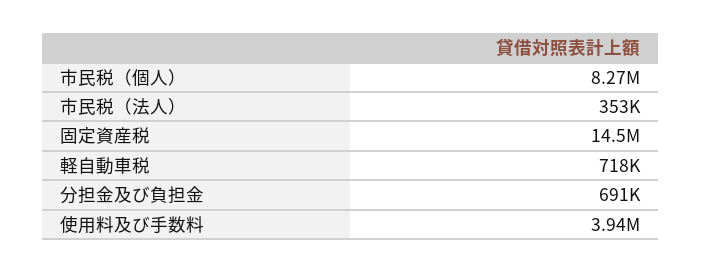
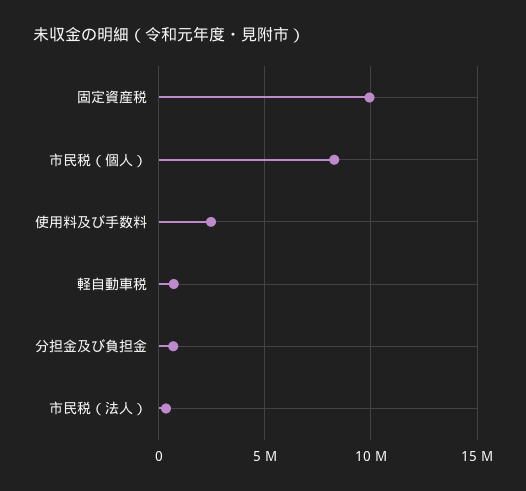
  {
    "市民税（個人）": 8270000,
    "市民税（法人）": 353000,
-   "固定資産税": 14500000,
+   "固定資産税": 10000000,
    "軽自動車税": 718000,
    "分担金及び負担金": 691000,
-   "使用料及び手数料": 3940000
+   "使用料及び手数料": 2500000
  }

